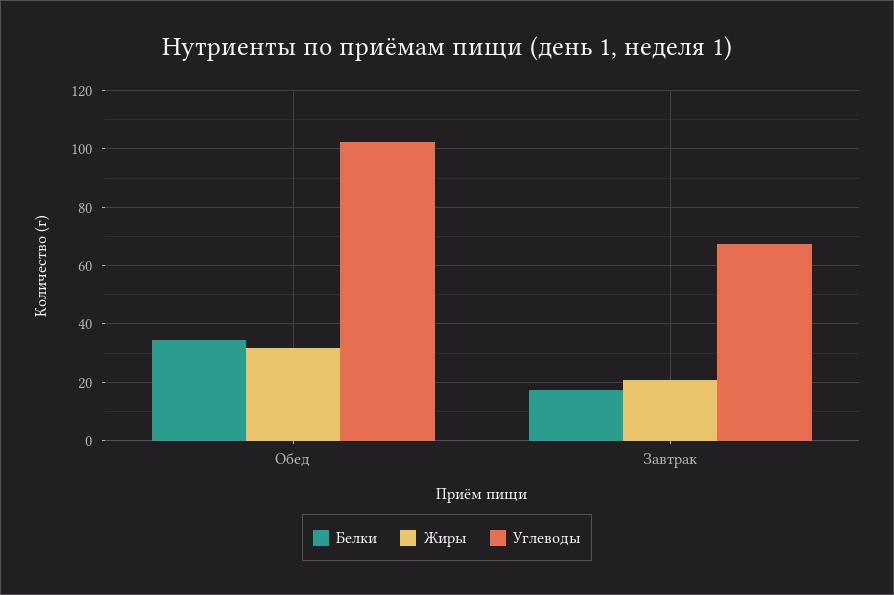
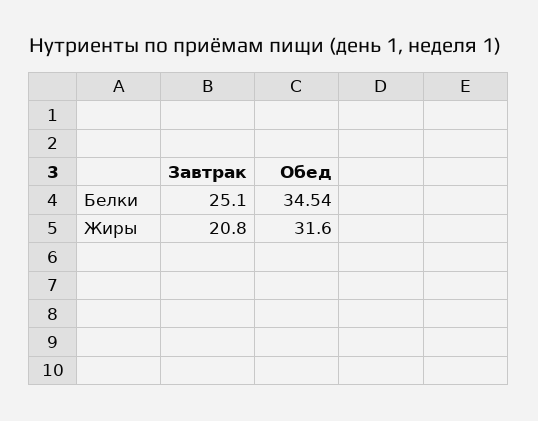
  {
    "Белки": {
      "Обед": 34.54,
-     "Завтрак": 17.5
+     "Завтрак": 25.1
    },
    "Жиры": {
      "Обед": 31.6,
      "Завтрак": 20.8
-   },
+   }
-   "Углеводы": {
-     "Обед": 102.5,
-     "Завтрак": 67.5
-   }
  }

